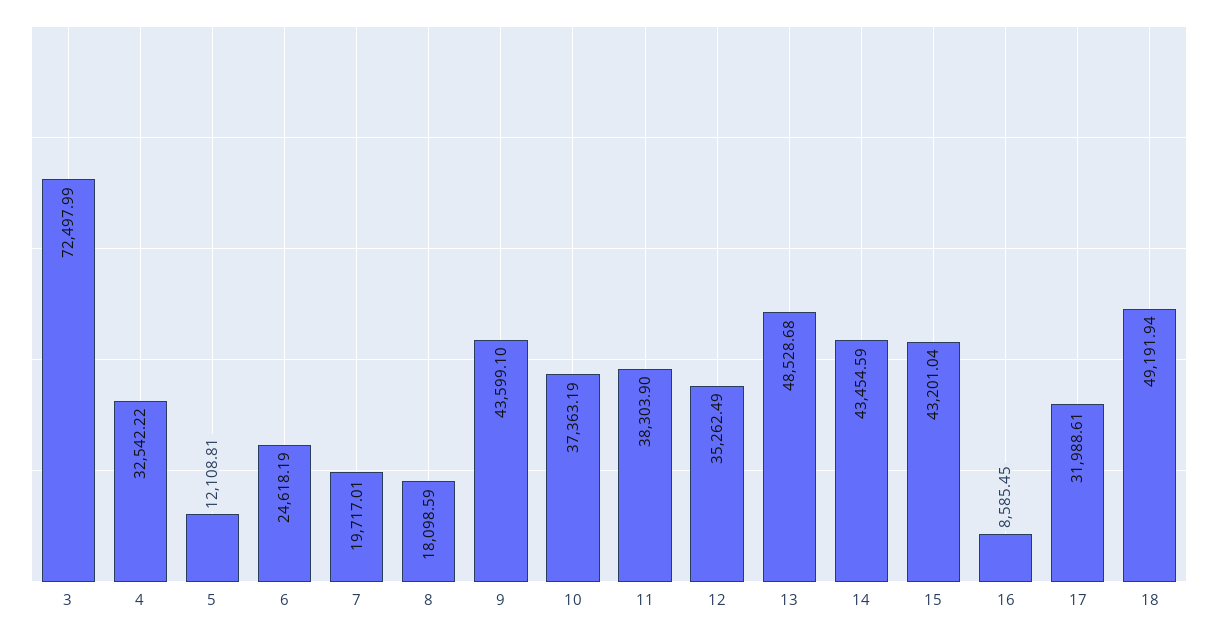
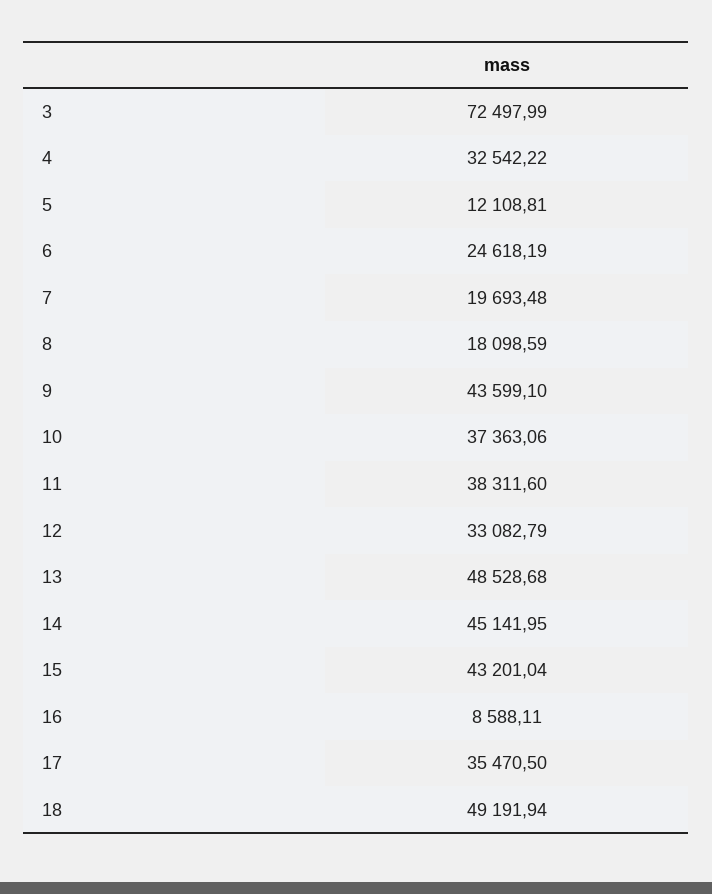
  {
    "3": 72497.99,
    "4": 32542.22,
    "5": 12108.81,
    "6": 24618.19,
-   "7": 19717.01,
+   "7": 19693.48,
    "8": 18098.59,
    "9": 43599.1,
-   "10": 37363.19,
+   "10": 37363.06,
-   "11": 38303.9,
+   "11": 38311.6,
-   "12": 35262.49,
+   "12": 33082.79,
    "13": 48528.68,
-   "14": 43454.59,
+   "14": 45141.95,
    "15": 43201.04,
-   "16": 8585.45,
+   "16": 8588.11,
-   "17": 31988.61,
+   "17": 35470.5,
    "18": 49191.94
  }

